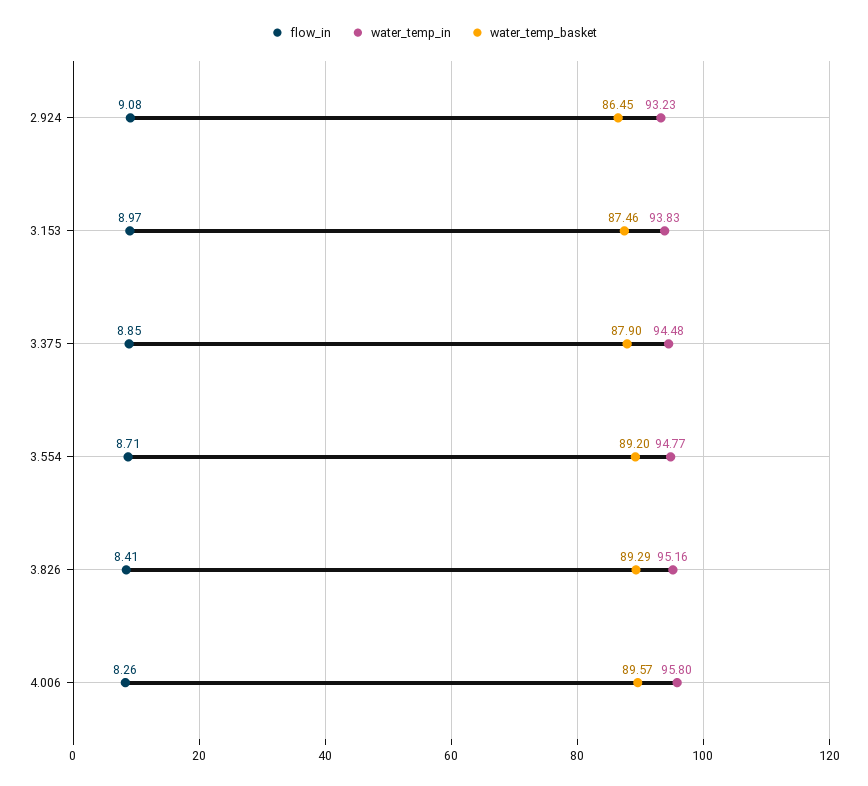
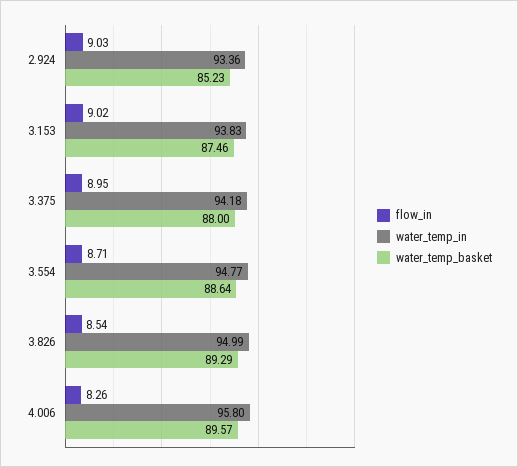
  {
    "flow_in": {
-     "2.924": 9.08,
+     "2.924": 9.03,
-     "3.153": 8.97,
+     "3.153": 9.02,
-     "3.375": 8.85,
+     "3.375": 8.95,
      "3.554": 8.71,
-     "3.826": 8.41,
+     "3.826": 8.54,
      "4.006": 8.26
    },
    "water_temp_in": {
-     "2.924": 93.23,
+     "2.924": 93.36,
      "3.153": 93.83,
-     "3.375": 94.48,
+     "3.375": 94.18,
      "3.554": 94.77,
-     "3.826": 95.16,
+     "3.826": 94.99,
      "4.006": 95.8
    },
    "water_temp_basket": {
-     "2.924": 86.45,
+     "2.924": 85.23,
      "3.153": 87.46,
-     "3.375": 87.9,
+     "3.375": 88,
-     "3.554": 89.2,
+     "3.554": 88.64,
      "3.826": 89.29,
      "4.006": 89.57
    }
  }

